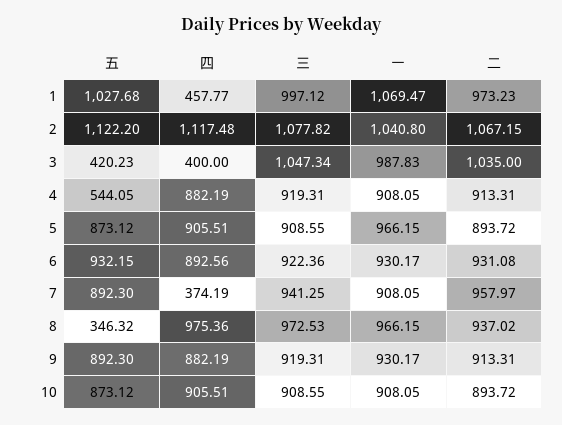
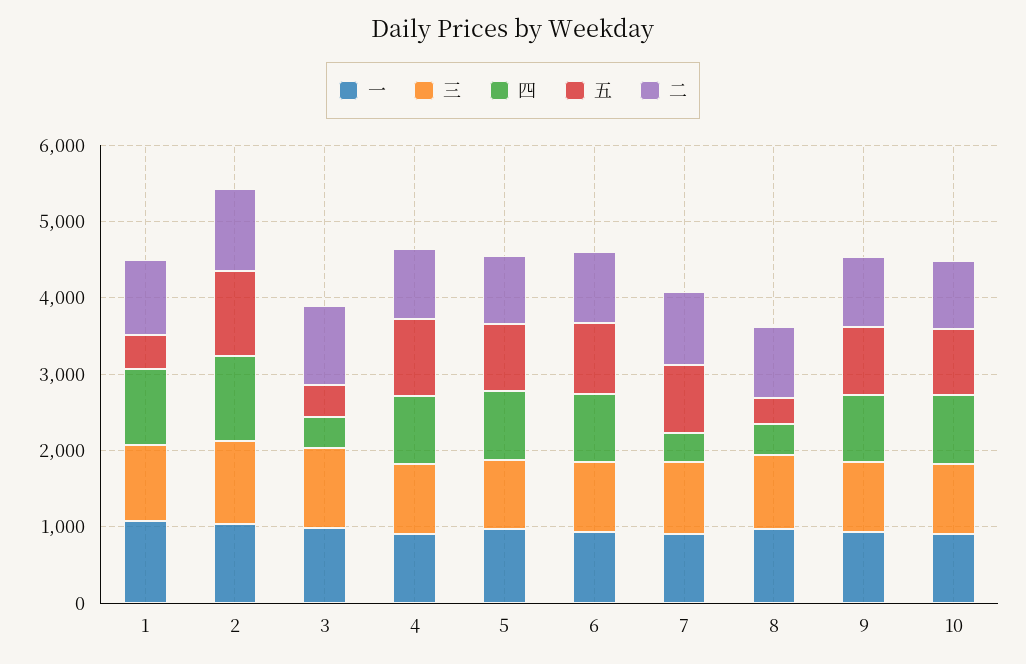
  {
    "五": {
-     "1": 1027.68,
+     "1": 400,
      "2": 1122.2,
      "3": 420.23,
-     "4": 544.05,
+     "4": 1000,
      "5": 873.12,
      "6": 932.15,
      "7": 892.3,
      "8": 346.32,
      "9": 892.3,
      "10": 873.12
    },
    "四": {
-     "1": 457.77,
+     "1": 1000,
      "2": 1117.48,
      "3": 400,
      "4": 882.19,
      "5": 905.51,
      "6": 892.56,
      "7": 374.19,
-     "8": 975.36,
+     "8": 400,
      "9": 882.19,
      "10": 905.51
    },
    "三": {
      "1": 997.12,
      "2": 1077.82,
      "3": 1047.34,
      "4": 919.31,
      "5": 908.55,
      "6": 922.36,
      "7": 941.25,
      "8": 972.53,
      "9": 919.31,
      "10": 908.55
    },
    "一": {
      "1": 1069.47,
      "2": 1040.8,
      "3": 987.83,
      "4": 908.05,
      "5": 966.15,
      "6": 930.17,
      "7": 908.05,
      "8": 966.15,
      "9": 930.17,
      "10": 908.05
    },
    "二": {
      "1": 973.23,
      "2": 1067.15,
      "3": 1035,
      "4": 913.31,
      "5": 893.72,
      "6": 931.08,
      "7": 957.97,
      "8": 937.02,
      "9": 913.31,
      "10": 893.72
    }
  }

